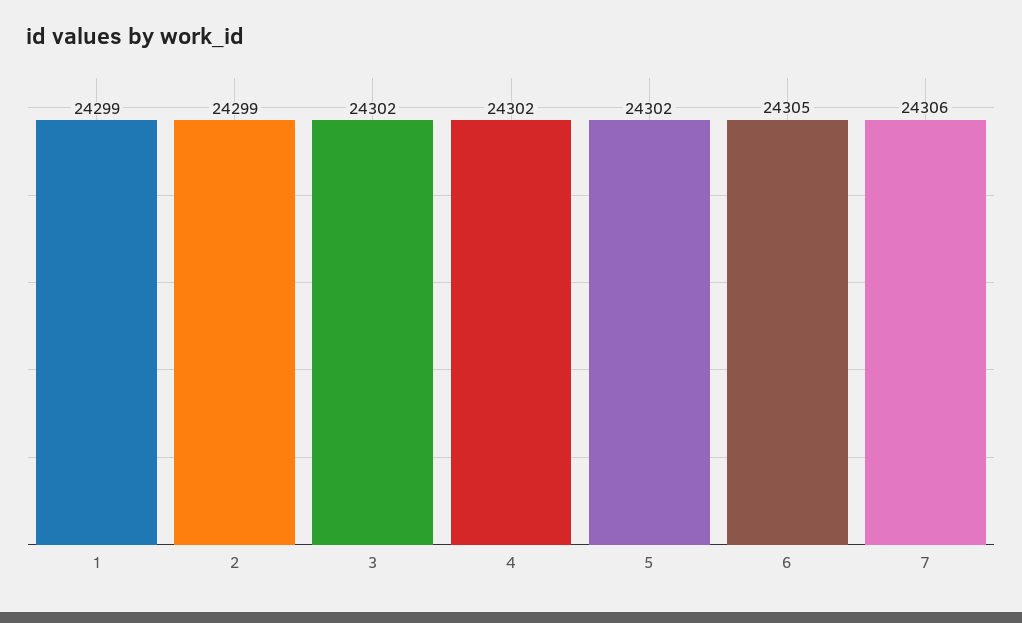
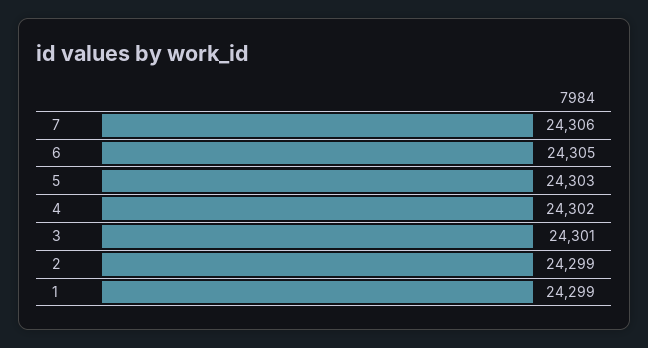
  {
    "1": 24299,
    "2": 24299,
-   "3": 24302,
+   "3": 24301,
    "4": 24302,
-   "5": 24302,
+   "5": 24303,
    "6": 24305,
    "7": 24306
  }

